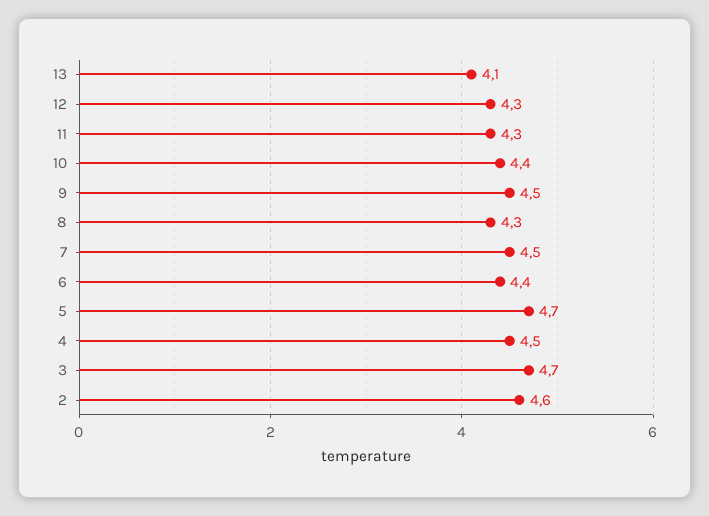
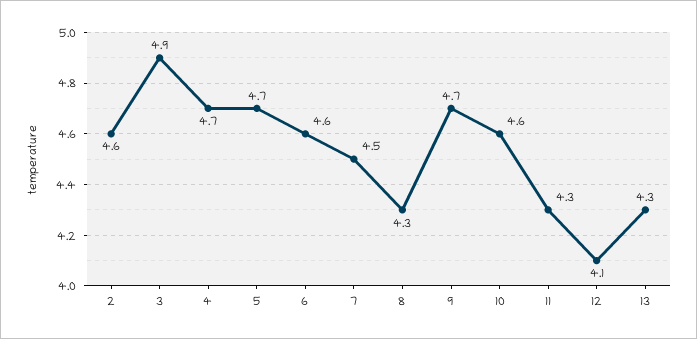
  {
-   "13": 4.1,
+   "13": 4.3,
-   "12": 4.3,
+   "12": 4.1,
    "11": 4.3,
-   "10": 4.4,
+   "10": 4.6,
-   "9": 4.5,
+   "9": 4.7,
    "8": 4.3,
    "7": 4.5,
-   "6": 4.4,
+   "6": 4.6,
    "5": 4.7,
-   "4": 4.5,
+   "4": 4.7,
-   "3": 4.7,
+   "3": 4.9,
    "2": 4.6
  }

